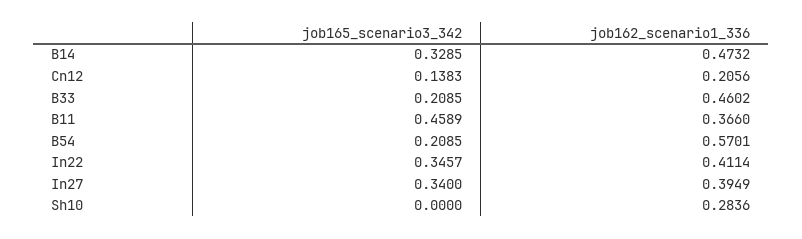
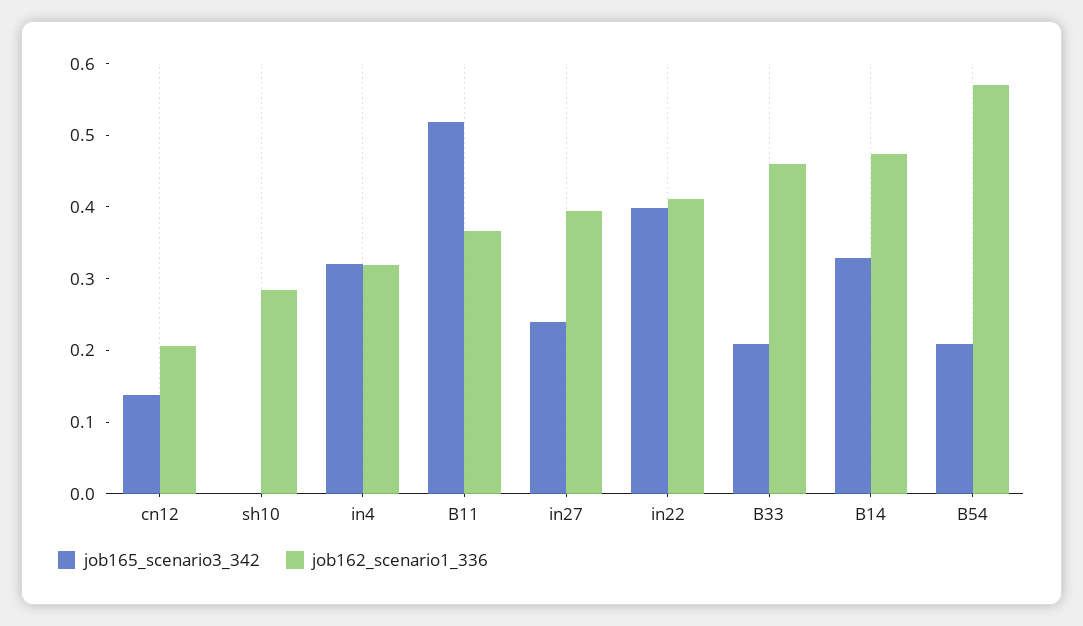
  {
    "job165_scenario3_342": {
      "B14": 0.3285,
      "Cn12": 0.1383,
      "B33": 0.2085,
-     "B11": 0.4589,
+     "B11": 0.52,
      "B54": 0.2085,
-     "In22": 0.3457,
+     "In22": 0.4,
-     "In27": 0.34,
+     "In27": 0.24,
-     "Sh10": 0
+     "Sh10": 0,
+     "in4": 0.32
    },
    "job162_scenario1_336": {
      "B14": 0.4732,
      "Cn12": 0.2056,
      "B33": 0.4602,
      "B11": 0.366,
      "B54": 0.5701,
      "In22": 0.4114,
      "In27": 0.3949,
-     "Sh10": 0.2836
+     "Sh10": 0.2836,
+     "in4": 0.32
    }
  }

